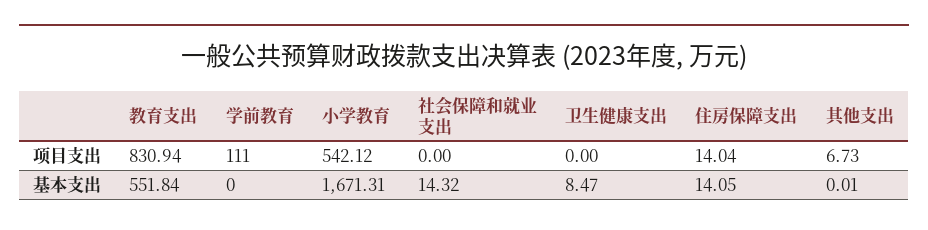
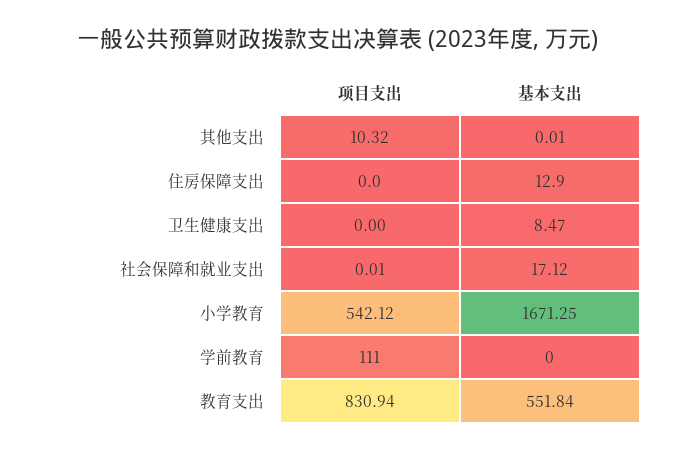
  {
    "教育支出": {
      "项目支出": 830.94,
      "基本支出": 551.84
    },
    "学前教育": {
      "项目支出": 111,
      "基本支出": 0
    },
    "小学教育": {
      "项目支出": 542.12,
-     "基本支出": 1671.31
+     "基本支出": 1671.25
    },
    "社会保障和就业支出": {
-     "项目支出": 0,
+     "项目支出": 0.01,
-     "基本支出": 14.32
+     "基本支出": 17.12
    },
    "卫生健康支出": {
      "项目支出": 0,
      "基本支出": 8.47
    },
    "住房保障支出": {
-     "项目支出": 14.04,
+     "项目支出": 0,
-     "基本支出": 14.05
+     "基本支出": 12.9
    },
    "其他支出": {
-     "项目支出": 6.73,
+     "项目支出": 10.32,
      "基本支出": 0.01
    }
  }

